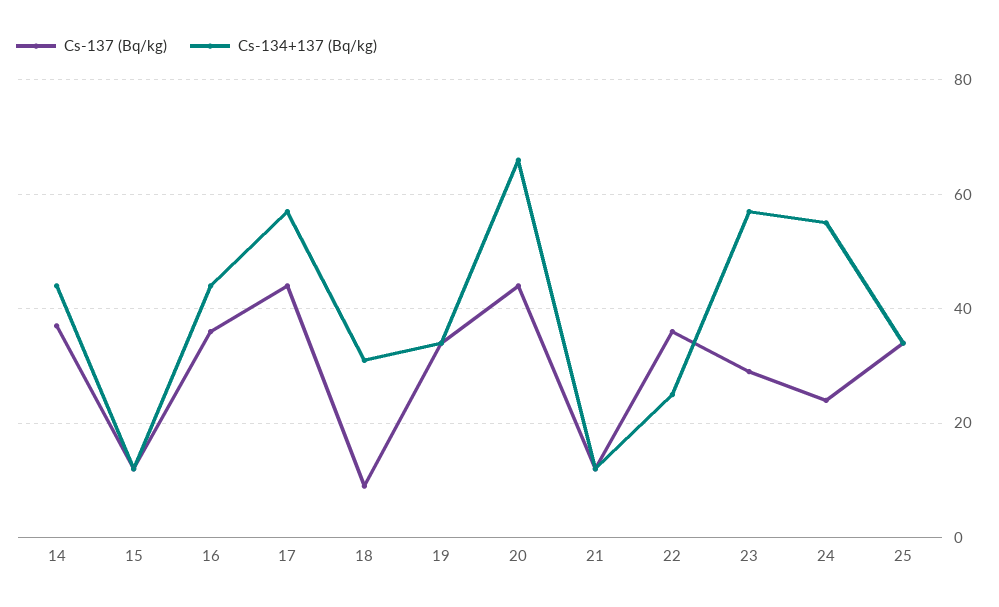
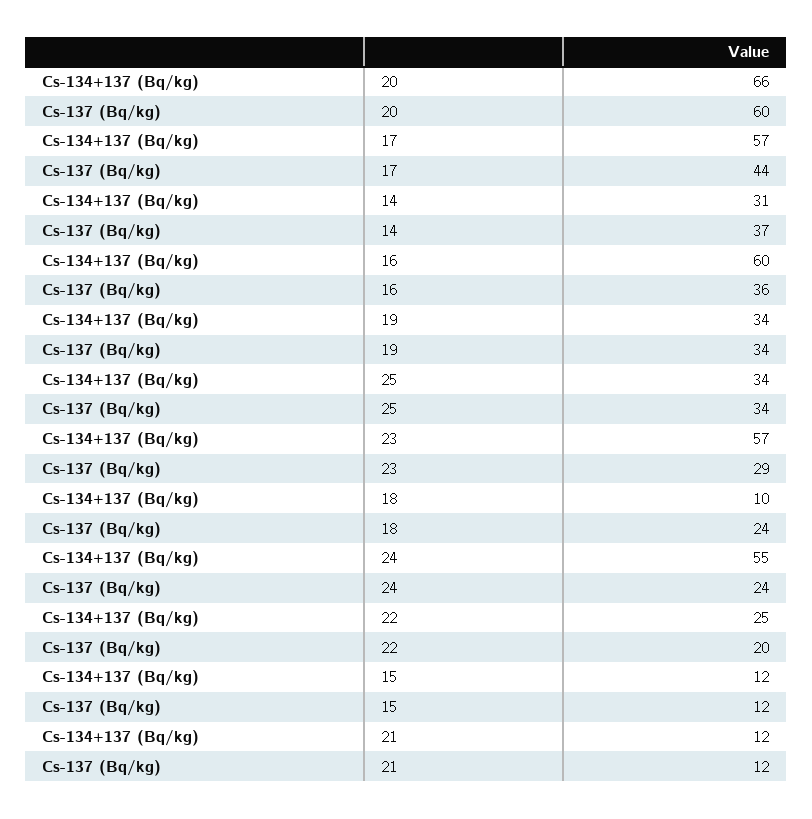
  {
    "Cs-137 (Bq/kg)": {
      "14": 37,
      "15": 12,
      "16": 36,
      "17": 44,
-     "18": 10,
+     "18": 24,
      "19": 34,
-     "20": 45,
+     "20": 60,
      "21": 12,
-     "22": 35,
+     "22": 20,
      "23": 29,
      "24": 24,
      "25": 34
    },
    "Cs-134+137 (Bq/kg)": {
-     "14": 45,
+     "14": 31,
      "15": 12,
-     "16": 45,
+     "16": 60,
      "17": 57,
-     "18": 30,
+     "18": 10,
      "19": 34,
      "20": 66,
      "21": 12,
      "22": 25,
      "23": 57,
      "24": 55,
      "25": 34
    }
  }

